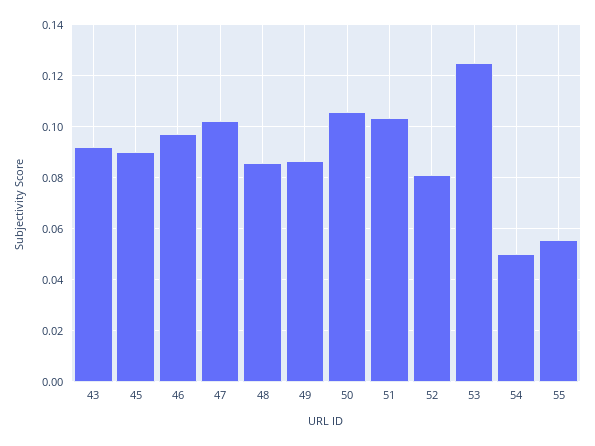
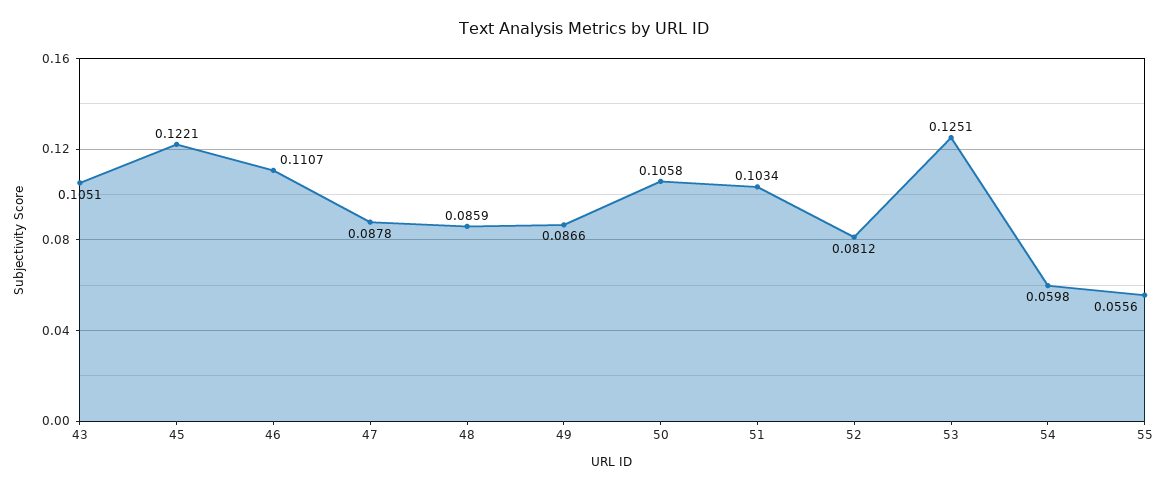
  {
-   "43": 0.0925,
+   "43": 0.1051,
-   "45": 0.09,
+   "45": 0.1221,
-   "46": 0.0975,
+   "46": 0.1107,
-   "47": 0.1025,
+   "47": 0.0878,
    "48": 0.0859,
    "49": 0.0866,
    "50": 0.1058,
    "51": 0.1034,
    "52": 0.0812,
    "53": 0.1251,
-   "54": 0.05,
+   "54": 0.0598,
    "55": 0.0556
  }

